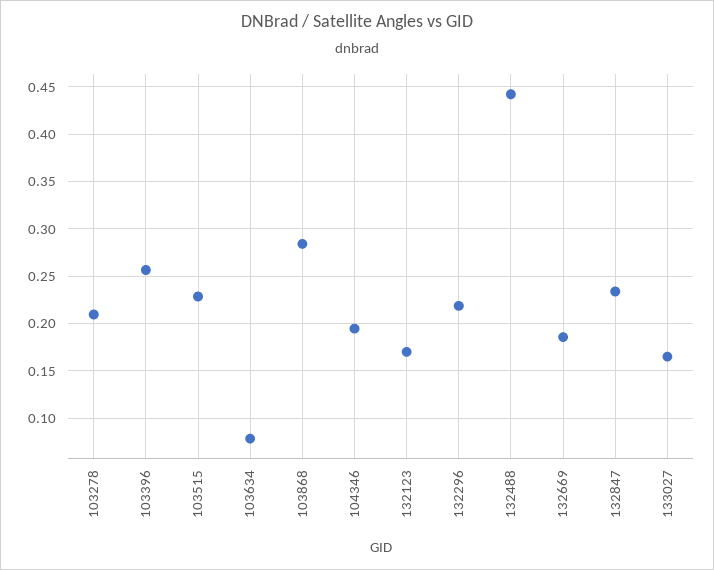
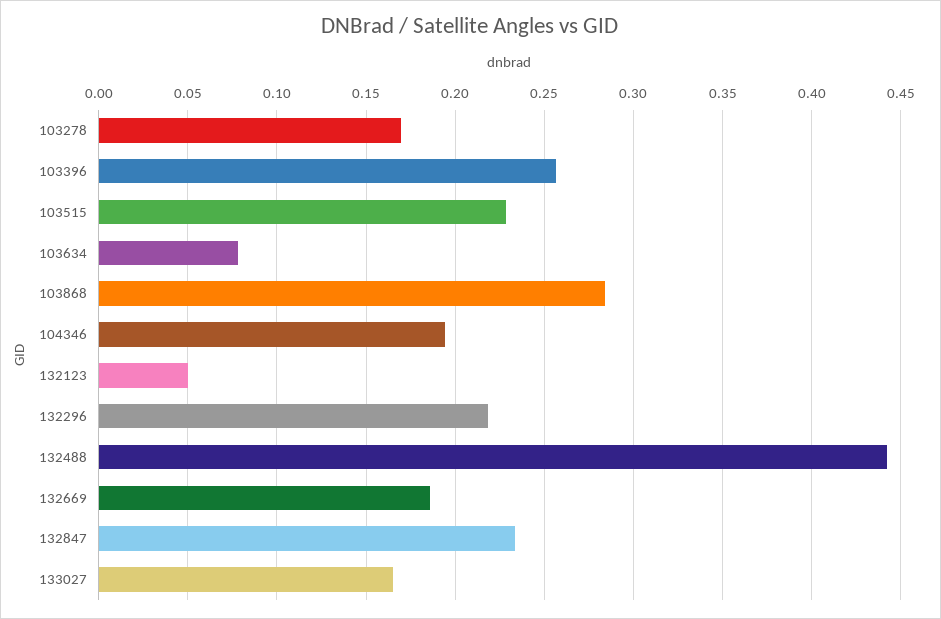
  {
-   "103278": 0.21,
+   "103278": 0.17,
    "103396": 0.255,
    "103515": 0.23,
    "103634": 0.08,
    "103868": 0.285,
    "104346": 0.195,
-   "132123": 0.17,
+   "132123": 0.05,
    "132296": 0.22,
    "132488": 0.44,
    "132669": 0.185,
    "132847": 0.235,
    "133027": 0.165
  }

